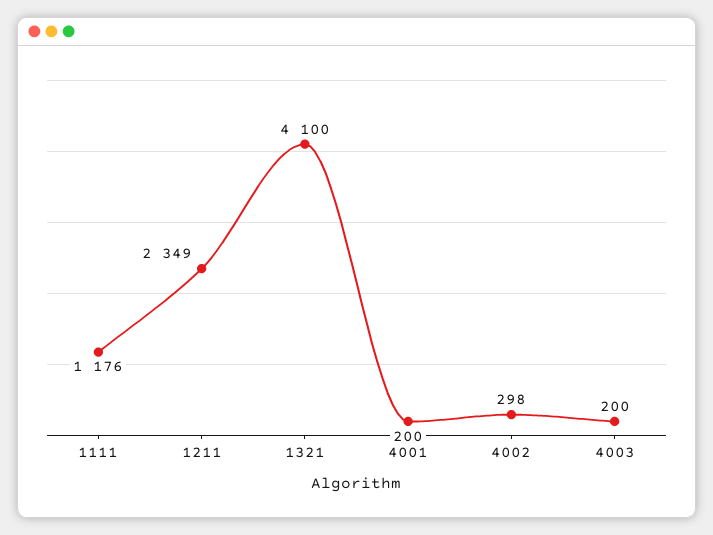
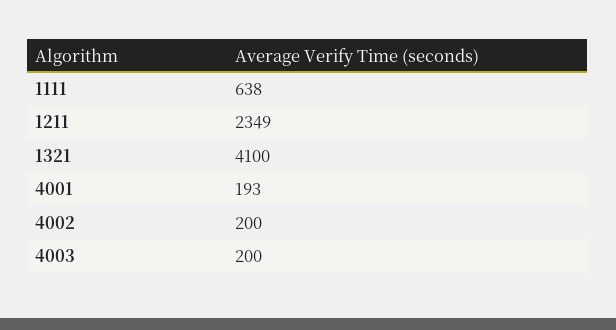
  {
-   "1111": 1176,
+   "1111": 638,
    "1211": 2349,
    "1321": 4100,
-   "4001": 200,
+   "4001": 193,
-   "4002": 298,
+   "4002": 200,
    "4003": 200
  }

